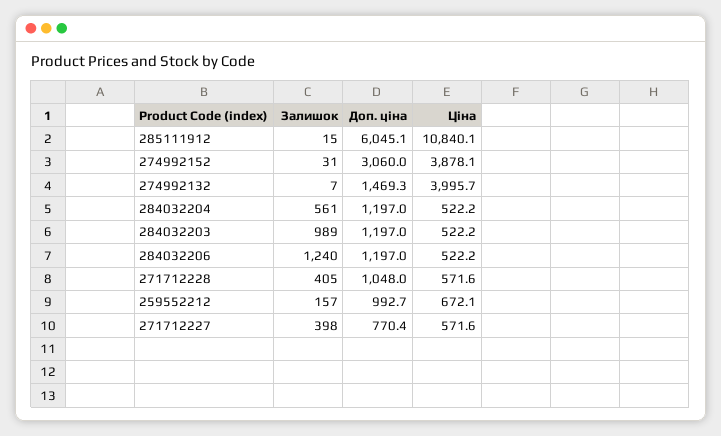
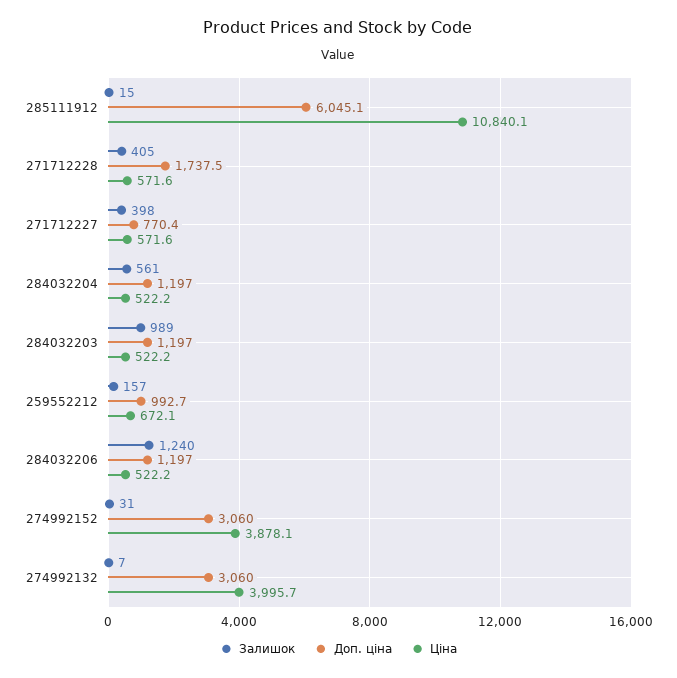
  {
    "Залишок": {
      "285111912": 15,
      "274992152": 31,
      "274992132": 7,
      "284032204": 561,
      "284032203": 989,
      "284032206": 1240,
      "271712228": 405,
      "259552212": 157,
      "271712227": 398
    },
    "Доп. ціна": {
      "285111912": 6045.1,
      "274992152": 3060,
-     "274992132": 1469.3,
+     "274992132": 3060,
      "284032204": 1197,
      "284032203": 1197,
      "284032206": 1197,
-     "271712228": 1048,
+     "271712228": 1737.5,
      "259552212": 992.7,
      "271712227": 770.4
    },
    "Ціна": {
      "285111912": 10840.1,
      "274992152": 3878.1,
      "274992132": 3995.7,
      "284032204": 522.2,
      "284032203": 522.2,
      "284032206": 522.2,
      "271712228": 571.6,
      "259552212": 672.1,
      "271712227": 571.6
    }
  }

